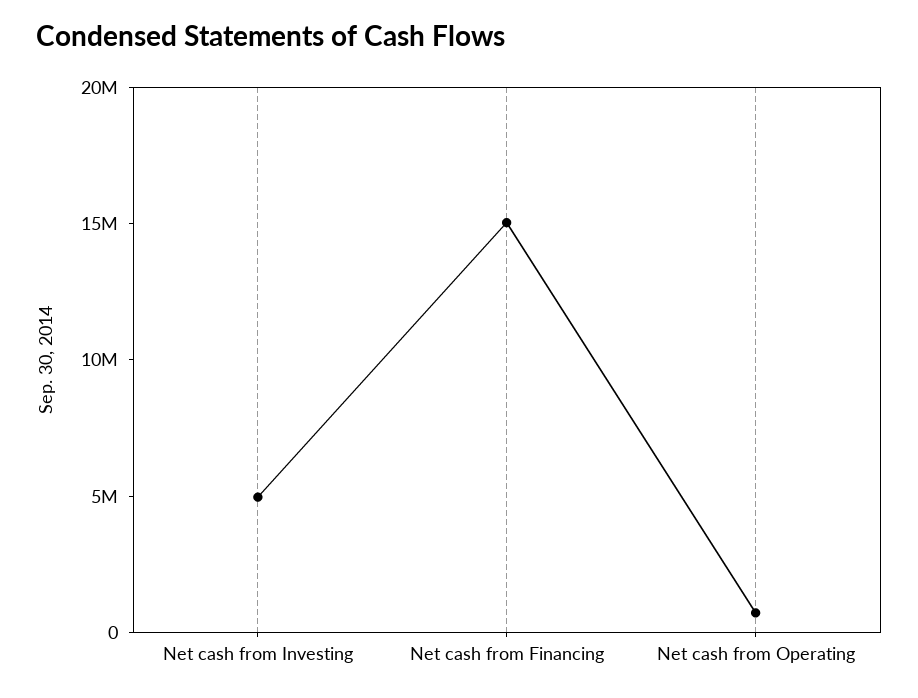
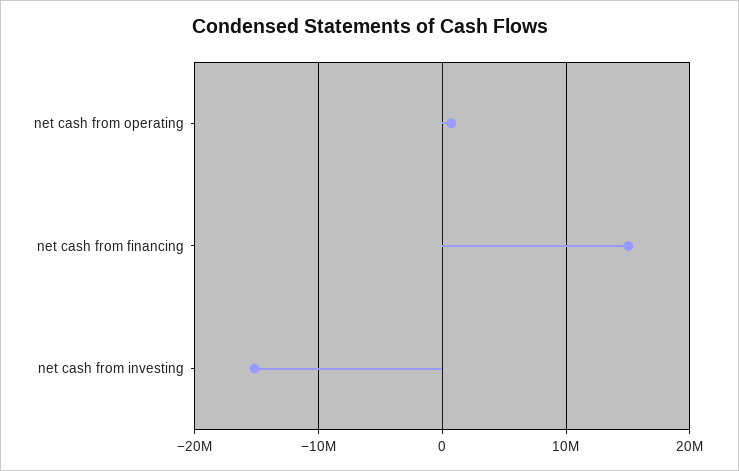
  {
-   "Net cash from Investing": 5000000,
+   "Net cash from Investing": -15000000,
    "Net cash from Financing": 15000000,
    "Net cash from Operating": 1000000
  }

